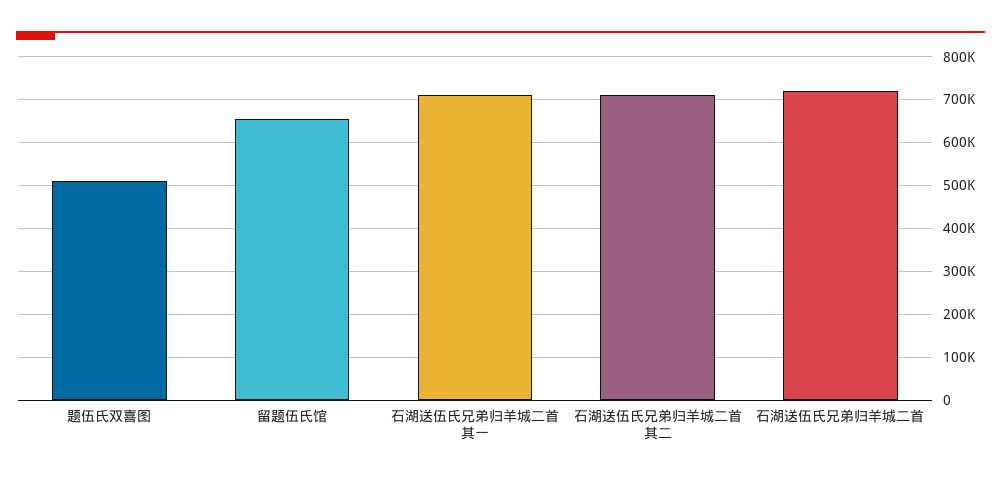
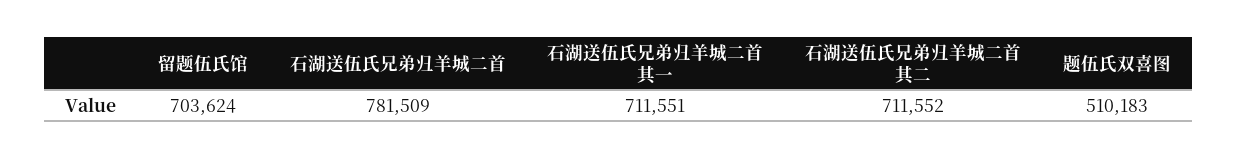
  {
    "题伍氏双喜图": 510183,
-   "留题伍氏馆": 660000,
+   "留题伍氏馆": 703624,
    "石湖送伍氏兄弟归羊城二首 其一": 711551,
    "石湖送伍氏兄弟归羊城二首 其二": 711552,
-   "石湖送伍氏兄弟归羊城二首": 720000
+   "石湖送伍氏兄弟归羊城二首": 781509
  }

